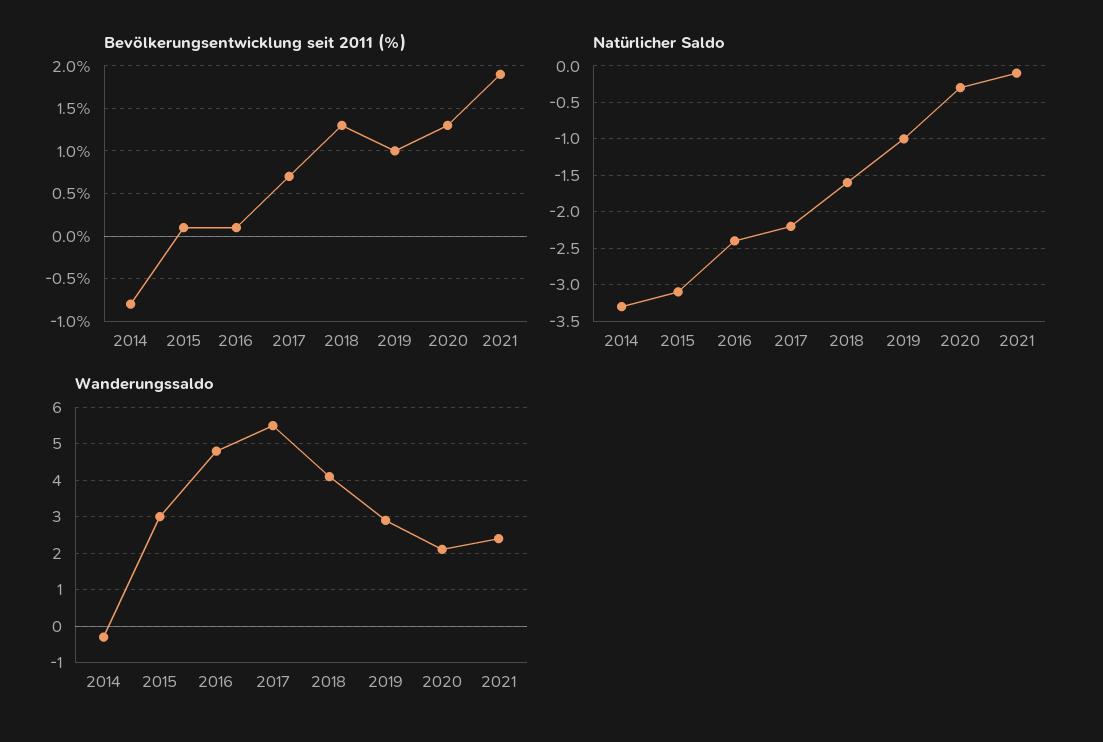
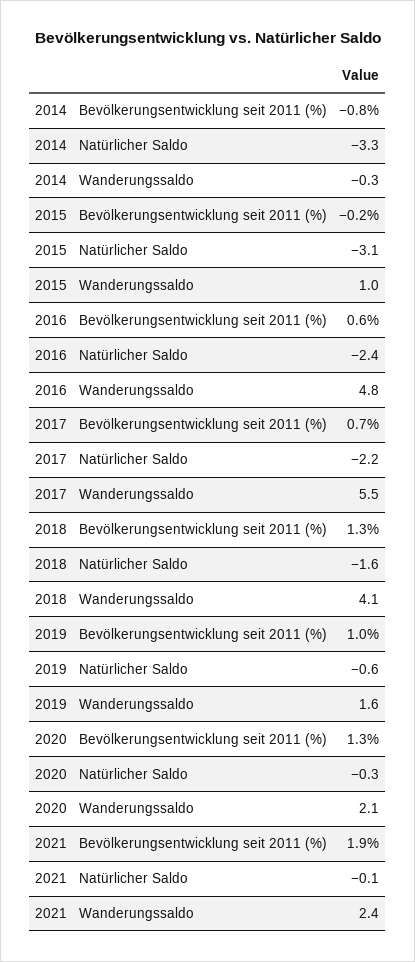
  {
    "Bevölkerungsentwicklung seit 2011 (%)": {
      "2014": -0.8,
-     "2015": 0.1,
+     "2015": -0.2,
-     "2016": 0.1,
+     "2016": 0.6,
      "2017": 0.7,
      "2018": 1.3,
      "2019": 1,
      "2020": 1.3,
      "2021": 1.9
    },
    "Natürlicher Saldo": {
      "2014": -3.3,
      "2015": -3.1,
      "2016": -2.4,
      "2017": -2.2,
      "2018": -1.6,
-     "2019": -1,
+     "2019": -0.6,
      "2020": -0.3,
      "2021": -0.1
    },
    "Wanderungssaldo": {
      "2014": -0.3,
-     "2015": 3,
+     "2015": 1,
      "2016": 4.8,
      "2017": 5.5,
      "2018": 4.1,
-     "2019": 3,
+     "2019": 1.6,
      "2020": 2.1,
      "2021": 2.4
    }
  }

